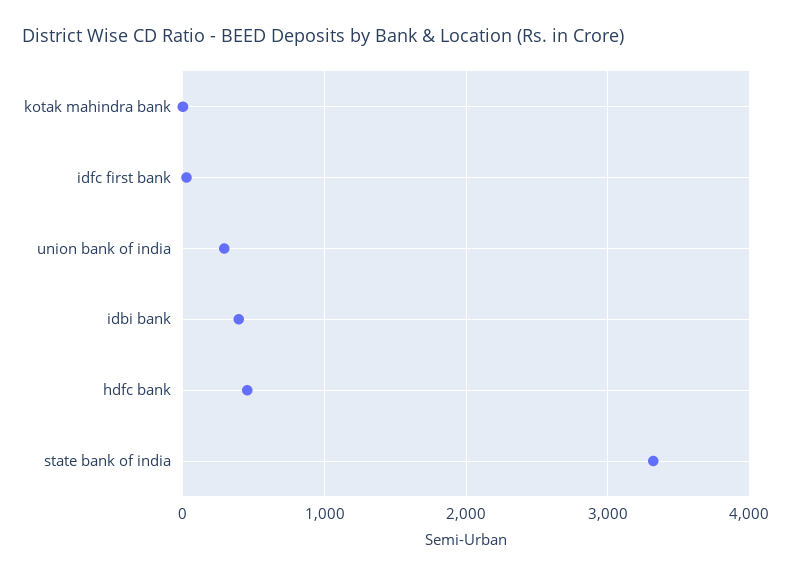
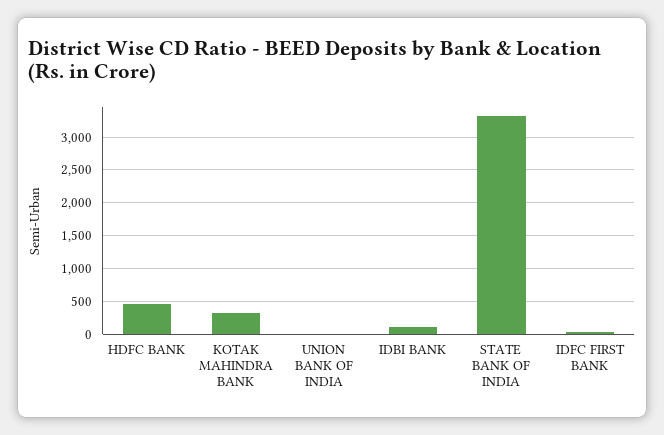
  {
-   "kotak mahindra bank": 0,
+   "kotak mahindra bank": 300,
    "idfc first bank": 0,
-   "union bank of india": 300,
+   "union bank of india": 0,
-   "idbi bank": 400,
+   "idbi bank": 100,
    "hdfc bank": 500,
    "state bank of india": 3300
  }

